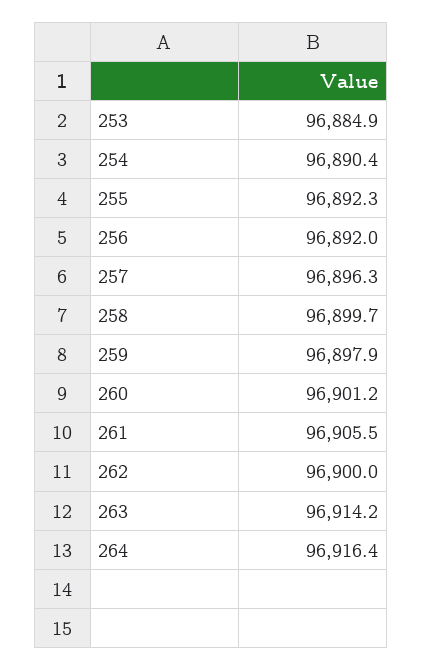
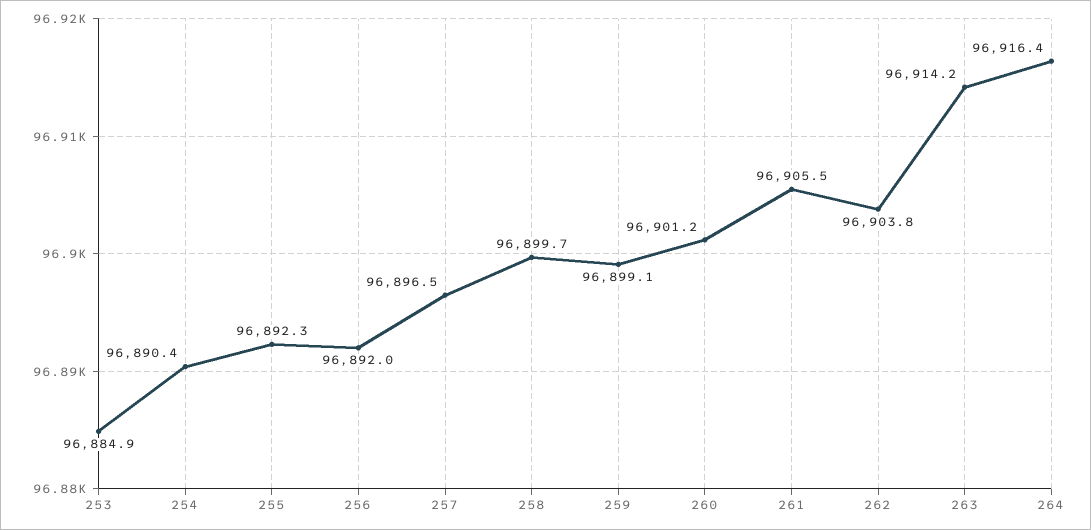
  {
    "253": 96884.9,
    "254": 96890.4,
    "255": 96892.3,
    "256": 96892,
-   "257": 96896.3,
+   "257": 96896.5,
    "258": 96899.7,
-   "259": 96897.9,
+   "259": 96899.1,
    "260": 96901.2,
    "261": 96905.5,
-   "262": 96900,
+   "262": 96903.8,
    "263": 96914.2,
    "264": 96916.4
  }

